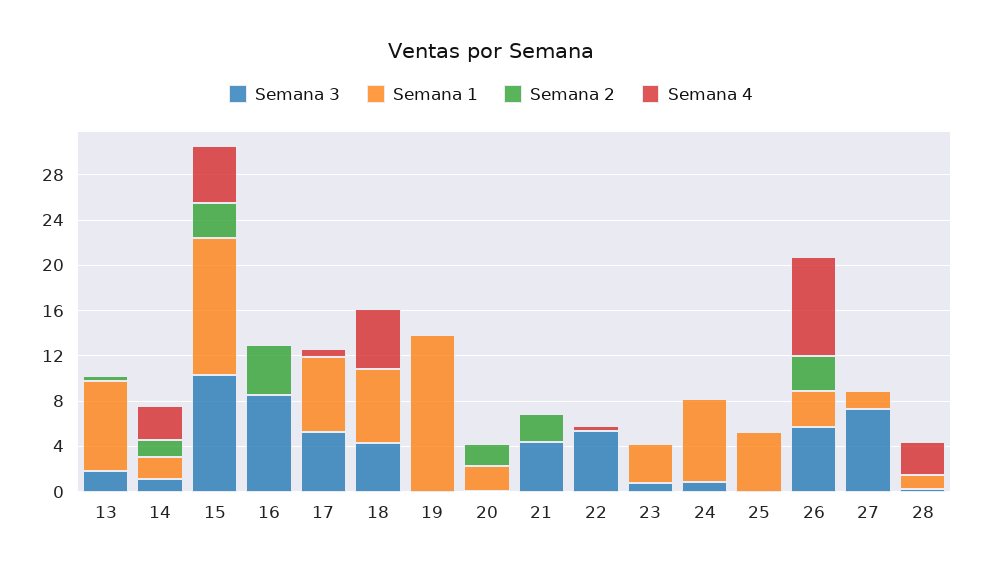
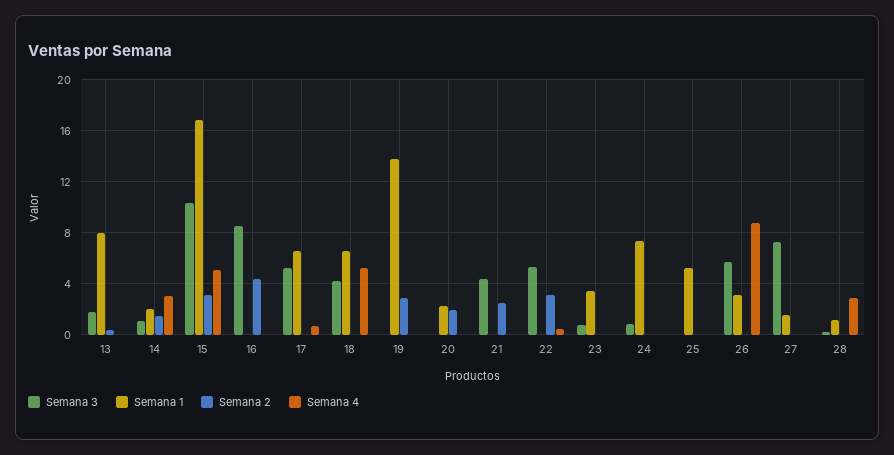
  {
    "Semana 3": {
      "13": 2,
      "14": 1,
      "15": 10.5,
      "16": 8.5,
      "17": 5.5,
      "18": 4.5,
      "19": 0,
      "20": 0,
      "21": 4.5,
      "22": 5.5,
      "23": 1,
      "24": 1,
      "25": 0,
      "26": 5.5,
      "27": 7.5,
      "28": 0.5
    },
    "Semana 1": {
      "13": 8,
      "14": 2,
-     "15": 12,
+     "15": 17,
      "16": 0,
      "17": 6.5,
      "18": 6.5,
      "19": 14,
      "20": 2.5,
      "21": 0,
      "22": 0,
      "23": 3.5,
      "24": 7.5,
      "25": 5.5,
      "26": 3,
      "27": 1.5,
      "28": 1
    },
    "Semana 2": {
      "13": 0.5,
      "14": 1.5,
      "15": 3,
      "16": 4.5,
      "17": 0,
      "18": 0,
-     "19": 0,
+     "19": 3,
      "20": 2,
      "21": 2.5,
-     "22": 0,
+     "22": 3,
      "23": 0,
      "24": 0,
      "25": 0,
-     "26": 3,
+     "26": 0,
      "27": 0,
      "28": 0
    },
    "Semana 4": {
      "13": 0,
      "14": 3,
      "15": 5,
      "16": 0,
      "17": 0.5,
      "18": 5.5,
      "19": 0,
      "20": 0,
      "21": 0,
      "22": 0.5,
      "23": 0,
      "24": 0,
      "25": 0,
      "26": 9,
      "27": 0,
      "28": 3
    }
  }

